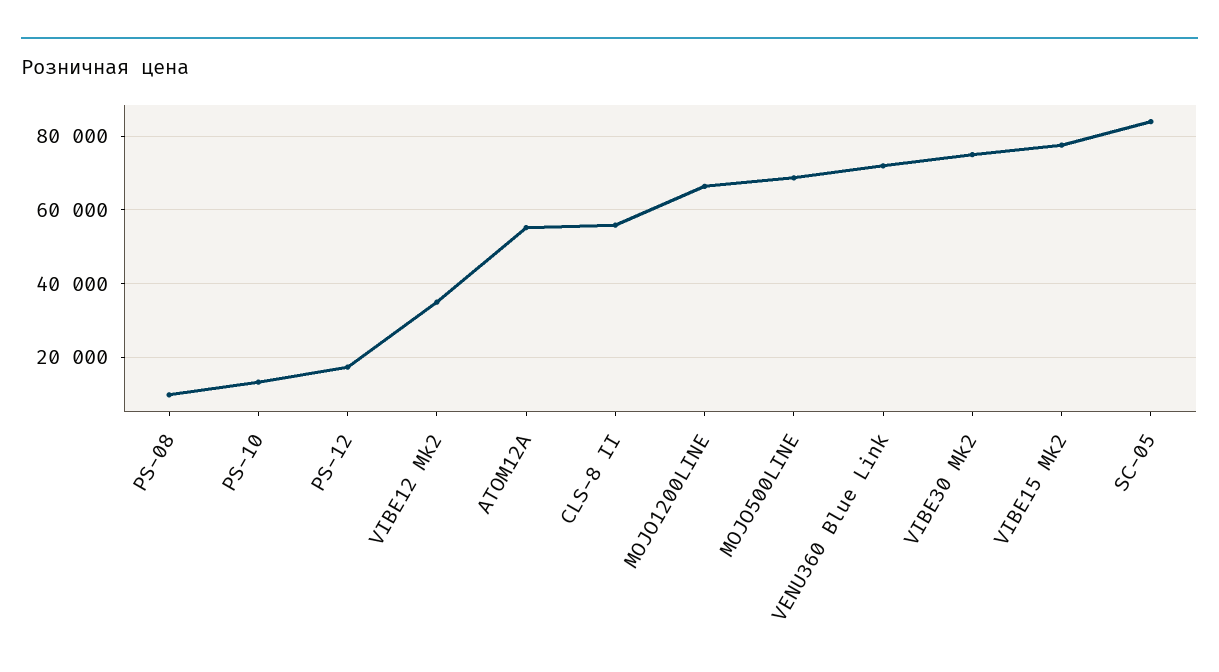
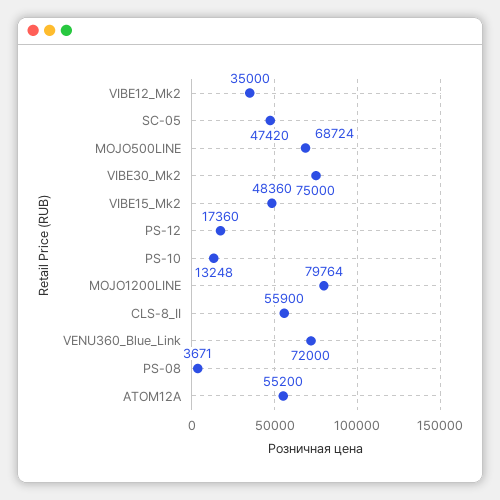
  {
-   "PS-08": 10000,
+   "PS-08": 3671,
    "PS-10": 13248,
    "PS-12": 17360,
    "VIBE12 Mk2": 35000,
    "ATOM12A": 55200,
    "CLS-8 II": 55900,
-   "MOJO1200LINE": 66000,
+   "MOJO1200LINE": 79764,
    "MOJO500LINE": 68724,
    "VENU360 Blue Link": 72000,
    "VIBE30 Mk2": 75000,
-   "VIBE15 Mk2": 78000,
+   "VIBE15 Mk2": 48360,
-   "SC-05": 84000
+   "SC-05": 47420
  }

